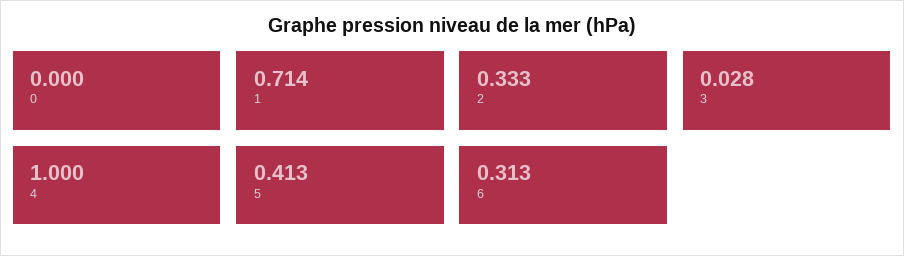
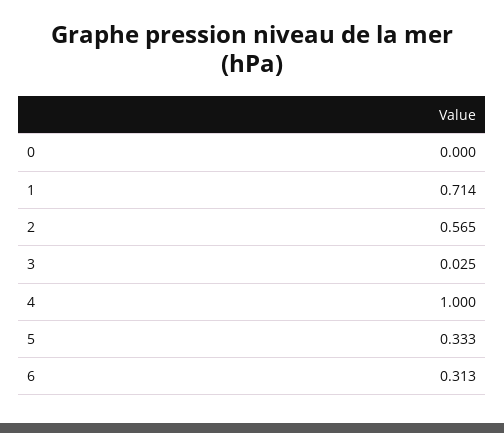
  {
    "0": 0,
    "1": 0.714,
-   "2": 0.333,
+   "2": 0.565,
-   "3": 0.028,
+   "3": 0.025,
    "4": 1,
-   "5": 0.413,
+   "5": 0.333,
    "6": 0.313
  }

